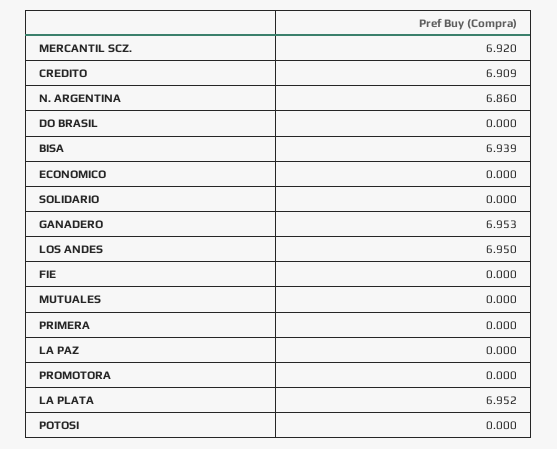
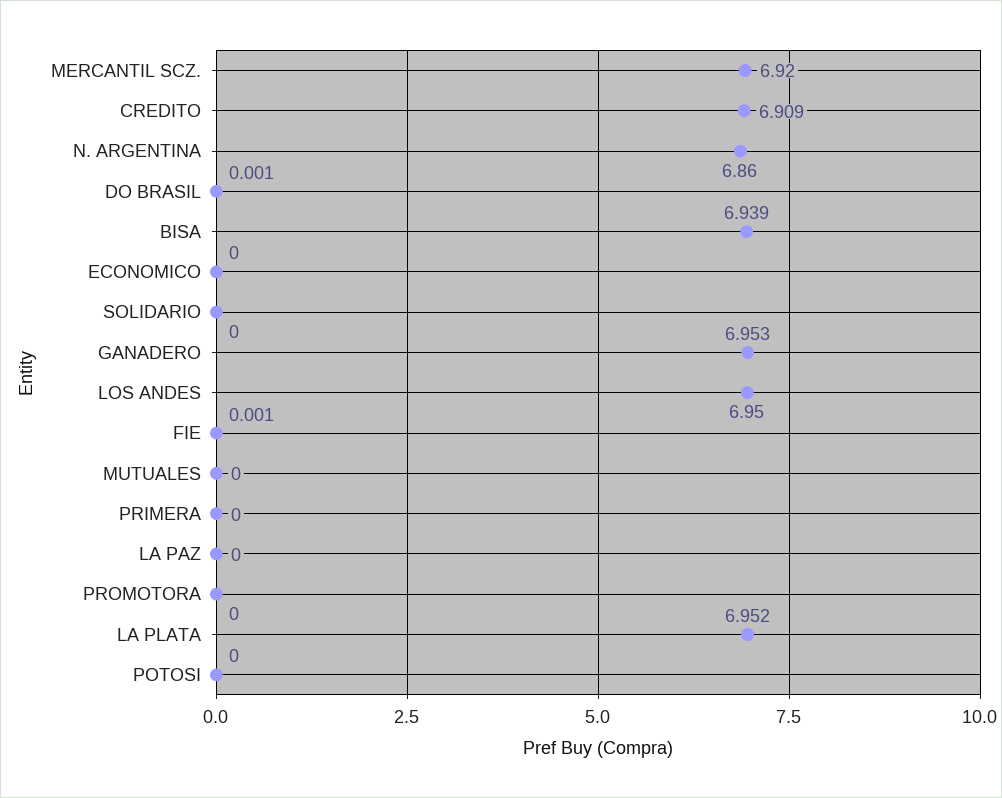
  {
    "MERCANTIL SCZ.": 6.92,
    "CREDITO": 6.909,
    "N. ARGENTINA": 6.86,
-   "DO BRASIL": 0,
+   "DO BRASIL": 0.001,
    "BISA": 6.939,
    "ECONOMICO": 0,
    "SOLIDARIO": 0,
    "GANADERO": 6.953,
    "LOS ANDES": 6.95,
-   "FIE": 0,
+   "FIE": 0.001,
    "MUTUALES": 0,
    "PRIMERA": 0,
    "LA PAZ": 0,
    "PROMOTORA": 0,
    "LA PLATA": 6.952,
    "POTOSI": 0
  }

